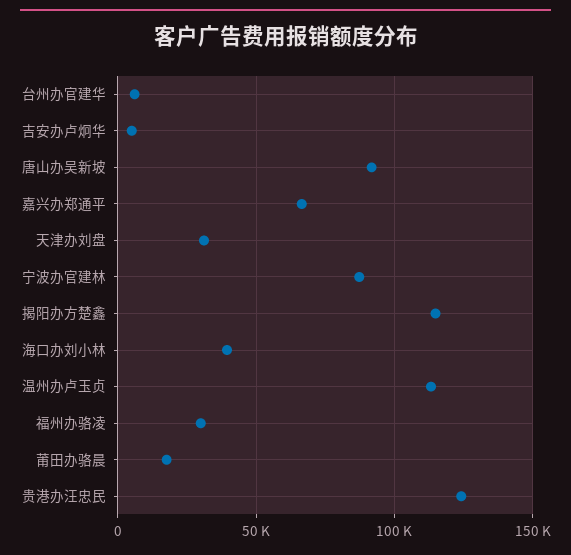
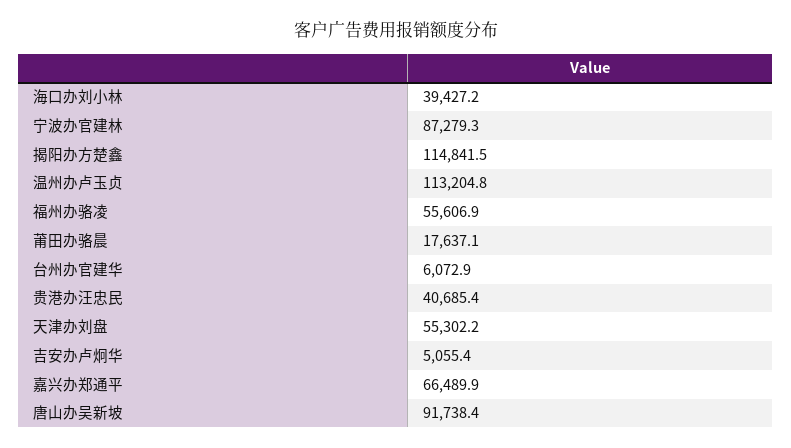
  {
    "台州办官建华": 6072.9,
    "吉安办卢炯华": 5055.4,
    "唐山办吴新坡": 91738.4,
    "嘉兴办郑通平": 66489.9,
-   "天津办刘盘": 30000,
+   "天津办刘盘": 55302.2,
    "宁波办官建林": 87279.3,
    "揭阳办方楚鑫": 114841.5,
    "海口办刘小林": 39427.2,
    "温州办卢玉贞": 113204.8,
-   "福州办骆凌": 30000,
+   "福州办骆凌": 55606.9,
    "莆田办骆晨": 17637.1,
-   "贵港办汪忠民": 125000
+   "贵港办汪忠民": 40685.4
  }

